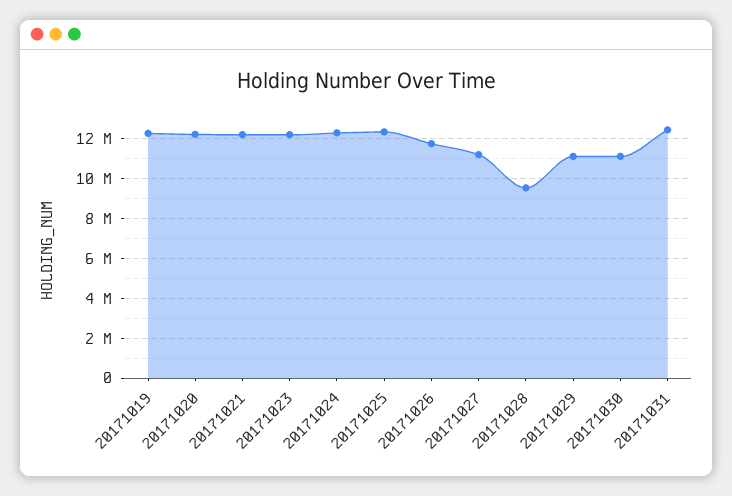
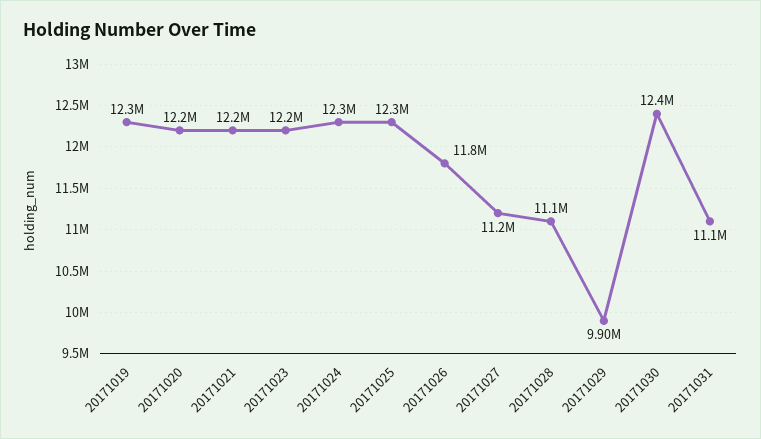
  {
    "20171019": 12300000,
    "20171020": 12200000,
    "20171021": 12200000,
    "20171023": 12200000,
    "20171024": 12300000,
    "20171025": 12300000,
    "20171026": 11800000,
    "20171027": 11200000,
-   "20171028": 9500000,
+   "20171028": 11100000,
-   "20171029": 11000000,
+   "20171029": 9900000,
-   "20171030": 11000000,
+   "20171030": 12400000,
-   "20171031": 12500000
+   "20171031": 11100000
  }

